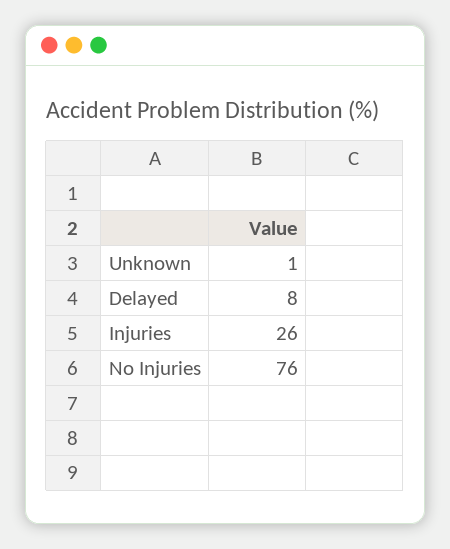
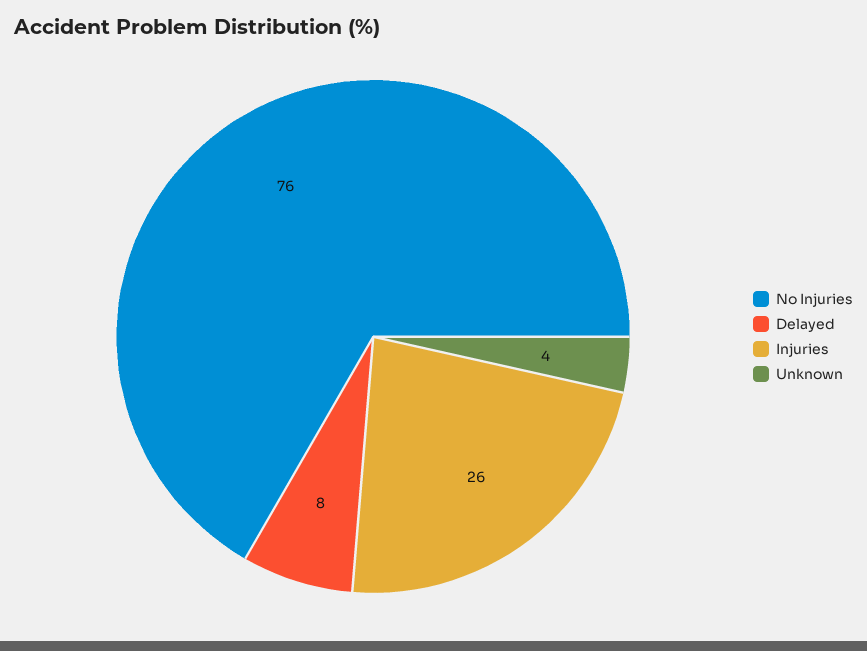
  {
-   "Unknown": 1,
+   "Unknown": 4,
    "Delayed": 8,
    "Injuries": 26,
    "No Injuries": 76
  }

